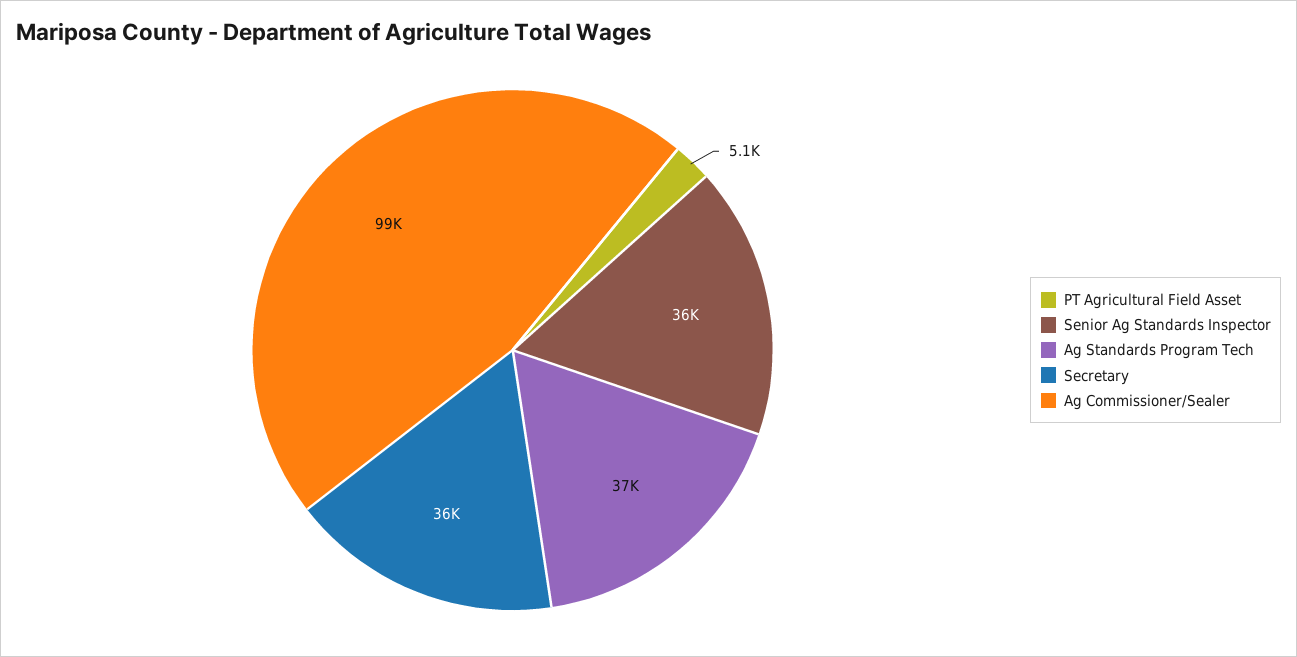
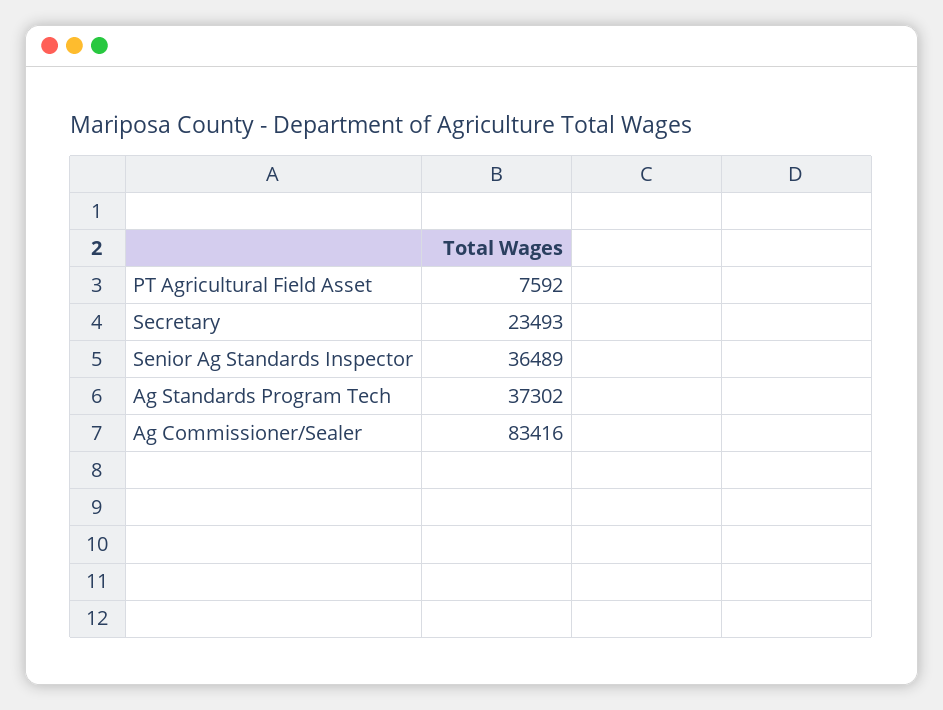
  {
-   "PT Agricultural Field Asset": 5100,
+   "PT Agricultural Field Asset": 7592,
    "Senior Ag Standards Inspector": 36489,
    "Ag Standards Program Tech": 37302,
-   "Secretary": 36000,
+   "Secretary": 23493,
-   "Ag Commissioner/Sealer": 99000
+   "Ag Commissioner/Sealer": 83416
  }

